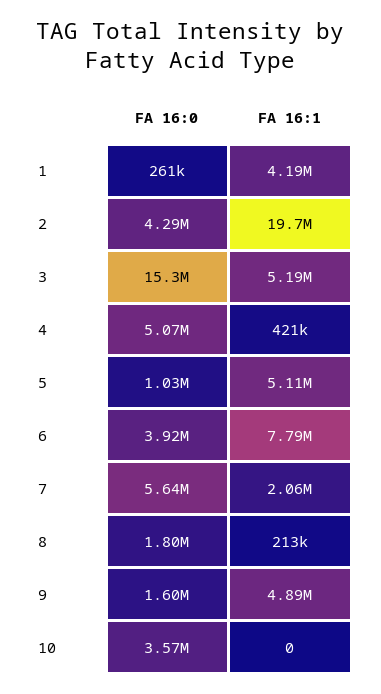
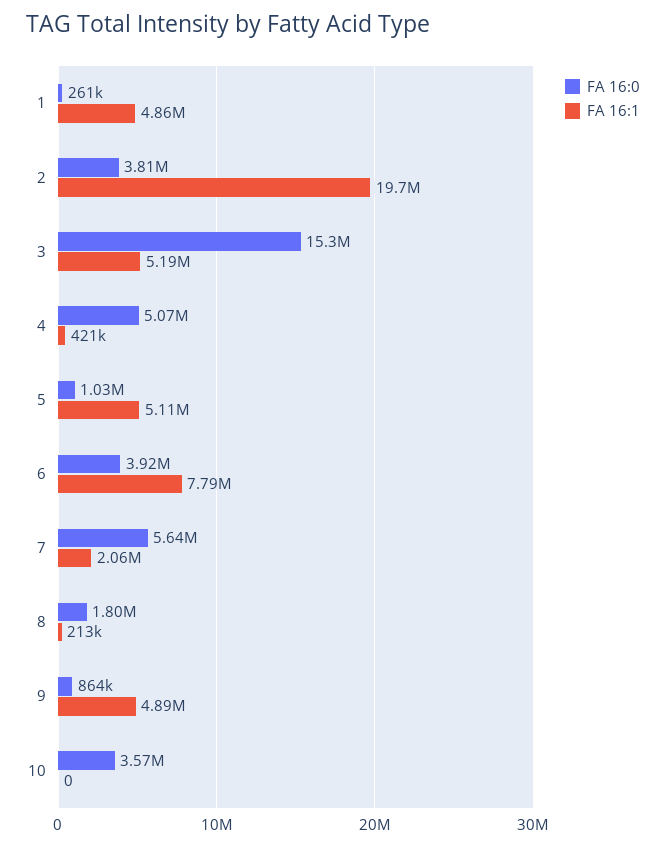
  {
    "FA 16:0": {
      "1": 261000,
-     "2": 4290000,
+     "2": 3810000,
      "3": 15300000,
      "4": 5070000,
      "5": 1030000,
      "6": 3920000,
      "7": 5640000,
      "8": 1800000,
-     "9": 1600000,
+     "9": 864000,
      "10": 3570000
    },
    "FA 16:1": {
-     "1": 4190000,
+     "1": 4860000,
      "2": 19700000,
      "3": 5190000,
      "4": 421000,
      "5": 5110000,
      "6": 7790000,
      "7": 2060000,
      "8": 213000,
      "9": 4890000,
      "10": 0
    }
  }

